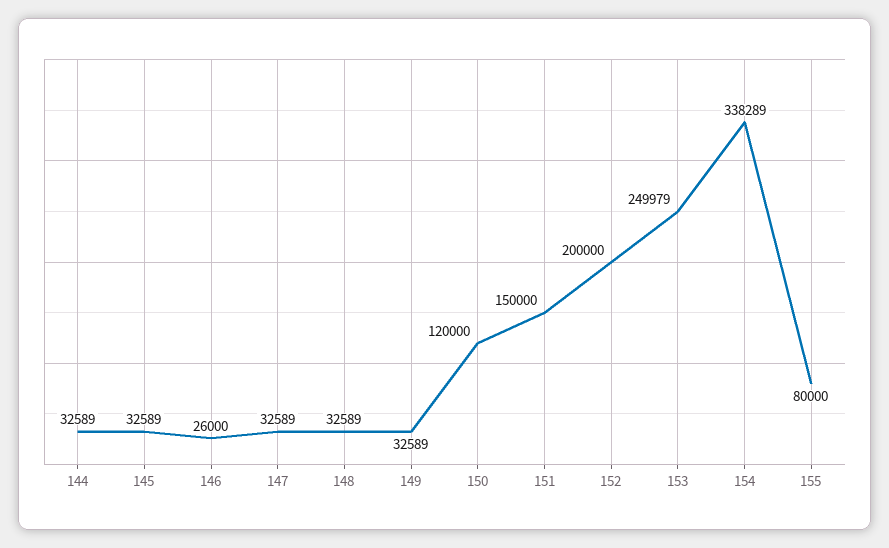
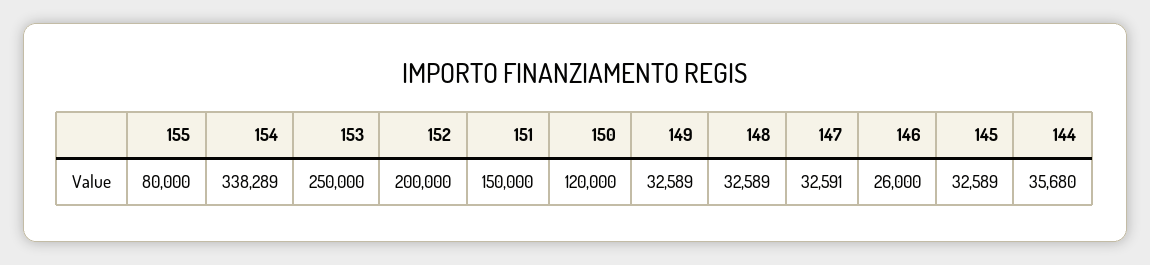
  {
-   "144": 32589,
+   "144": 35680,
    "145": 32589,
    "146": 26000,
-   "147": 32589,
+   "147": 32591,
    "148": 32589,
    "149": 32589,
    "150": 120000,
    "151": 150000,
    "152": 200000,
-   "153": 249979,
+   "153": 250000,
    "154": 338289,
    "155": 80000
  }

